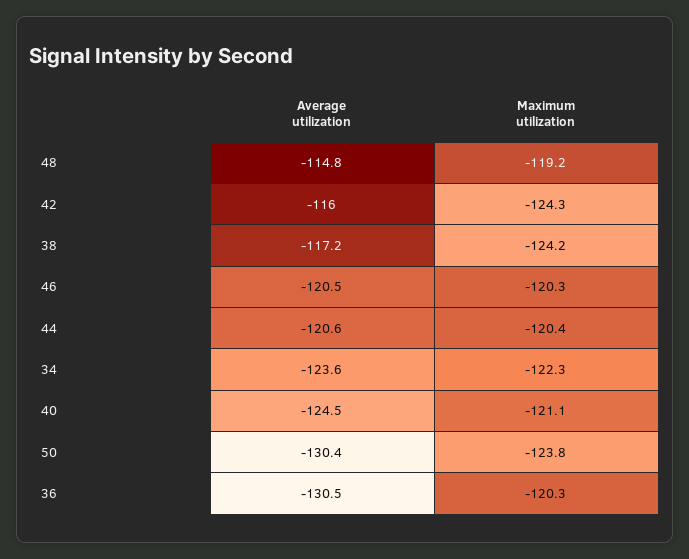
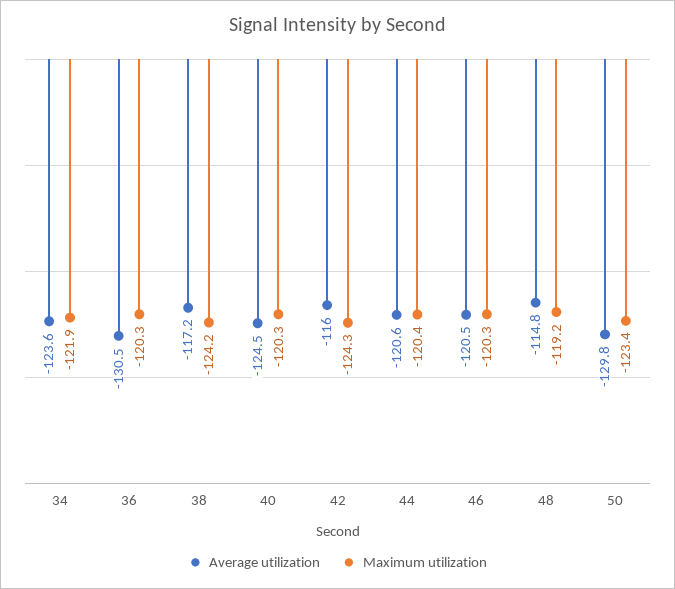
  {
    "Average utilization": {
      "48": -114.8,
      "42": -116,
      "38": -117.2,
      "46": -120.5,
      "44": -120.6,
      "34": -123.6,
      "40": -124.5,
-     "50": -130.4,
+     "50": -129.8,
      "36": -130.5
    },
    "Maximum utilization": {
      "48": -119.2,
      "42": -124.3,
      "38": -124.2,
      "46": -120.3,
      "44": -120.4,
-     "34": -122.3,
+     "34": -121.9,
-     "40": -121.1,
+     "40": -120.3,
-     "50": -123.8,
+     "50": -123.4,
      "36": -120.3
    }
  }

